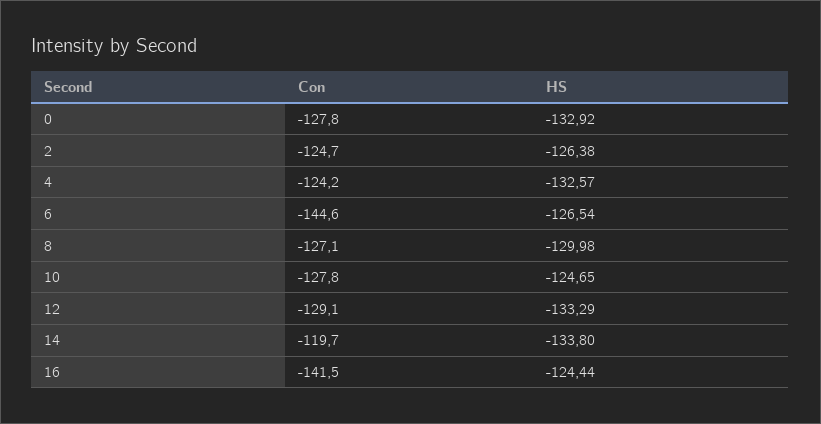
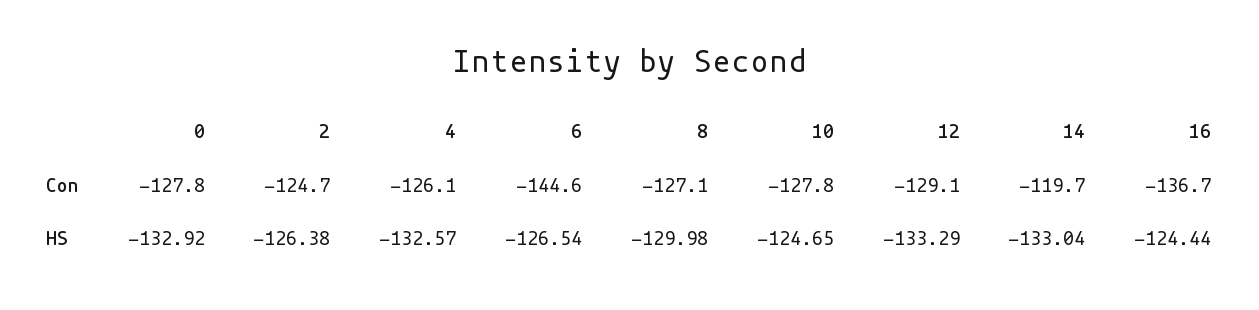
  {
    "Con": {
      "0": -127.8,
      "2": -124.7,
-     "4": -124.2,
+     "4": -126.1,
      "6": -144.6,
      "8": -127.1,
      "10": -127.8,
      "12": -129.1,
      "14": -119.7,
-     "16": -141.5
+     "16": -136.7
    },
    "HS": {
      "0": -132.92,
      "2": -126.38,
      "4": -132.57,
      "6": -126.54,
      "8": -129.98,
      "10": -124.65,
      "12": -133.29,
-     "14": -133.8,
+     "14": -133.04,
      "16": -124.44
    }
  }

